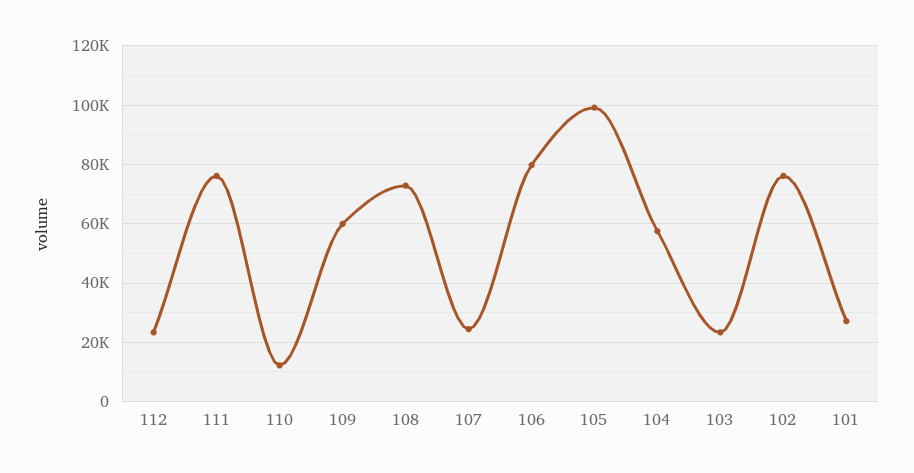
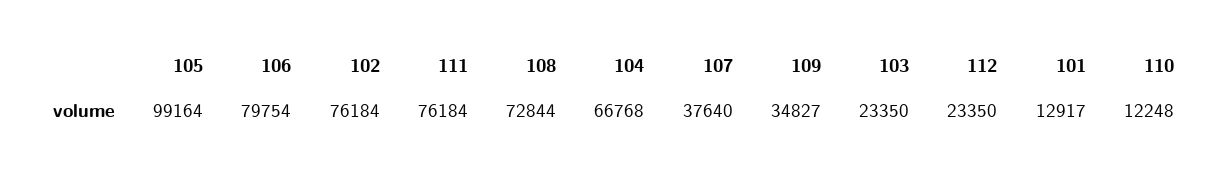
  {
    "112": 23350,
    "111": 76184,
    "110": 12248,
-   "109": 60000,
+   "109": 34827,
    "108": 72844,
-   "107": 25000,
+   "107": 37640,
    "106": 79754,
    "105": 99164,
-   "104": 57500,
+   "104": 66768,
    "103": 23350,
    "102": 76184,
-   "101": 27500
+   "101": 12917
  }

